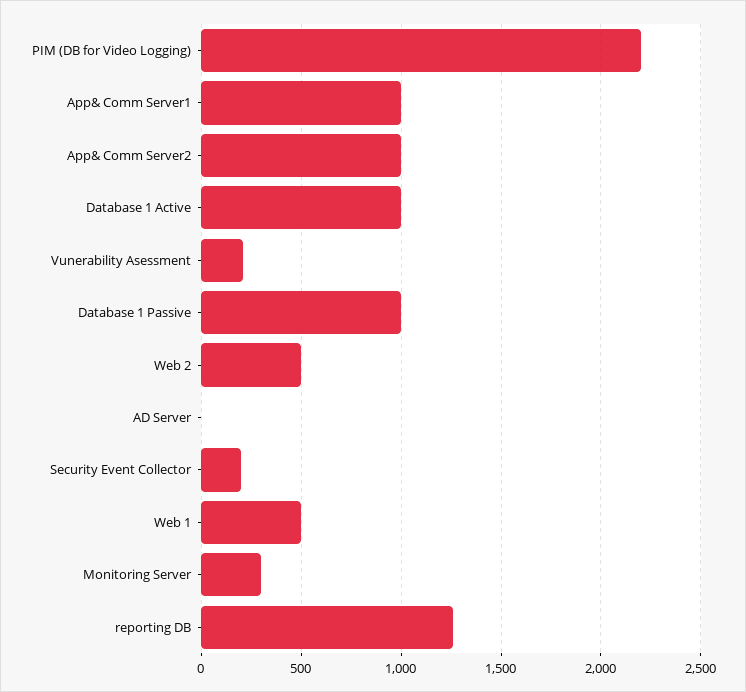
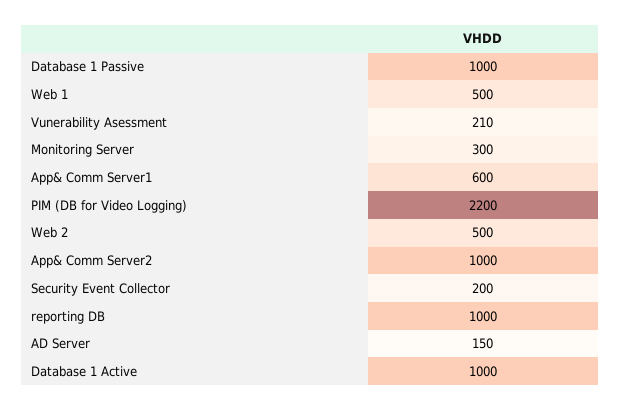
  {
    "PIM (DB for Video Logging)": 2200,
-   "App& Comm Server1": 1000,
+   "App& Comm Server1": 600,
    "App& Comm Server2": 1000,
    "Database 1 Active": 1000,
    "Vunerability Asessment": 210,
    "Database 1 Passive": 1000,
    "Web 2": 500,
-   "AD Server": 0,
+   "AD Server": 150,
    "Security Event Collector": 200,
    "Web 1": 500,
    "Monitoring Server": 300,
-   "reporting DB": 1250
+   "reporting DB": 1000
  }

